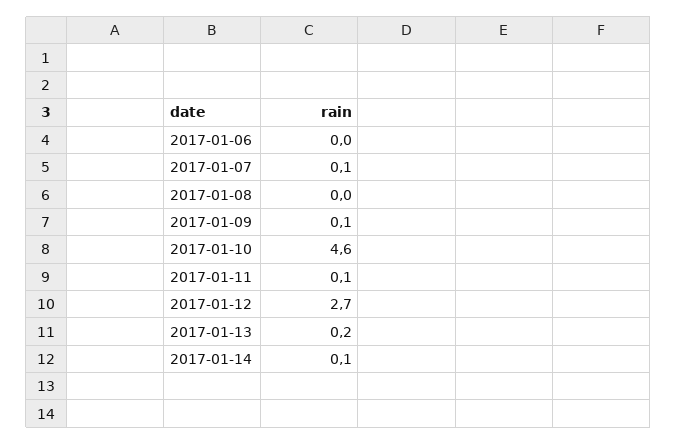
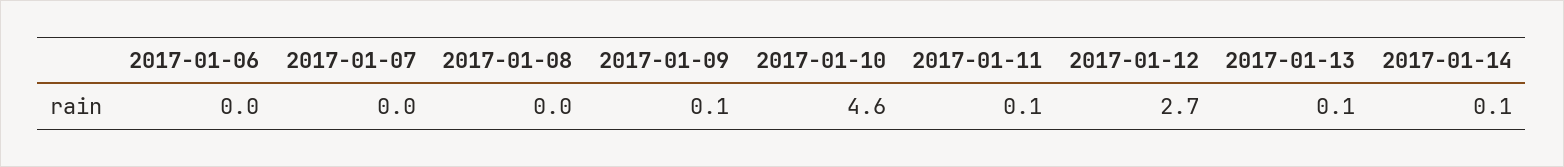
  {
    "2017-01-06": 0,
-   "2017-01-07": 0.1,
+   "2017-01-07": 0,
    "2017-01-08": 0,
    "2017-01-09": 0.1,
    "2017-01-10": 4.6,
    "2017-01-11": 0.1,
    "2017-01-12": 2.7,
-   "2017-01-13": 0.2,
+   "2017-01-13": 0.1,
    "2017-01-14": 0.1
  }

